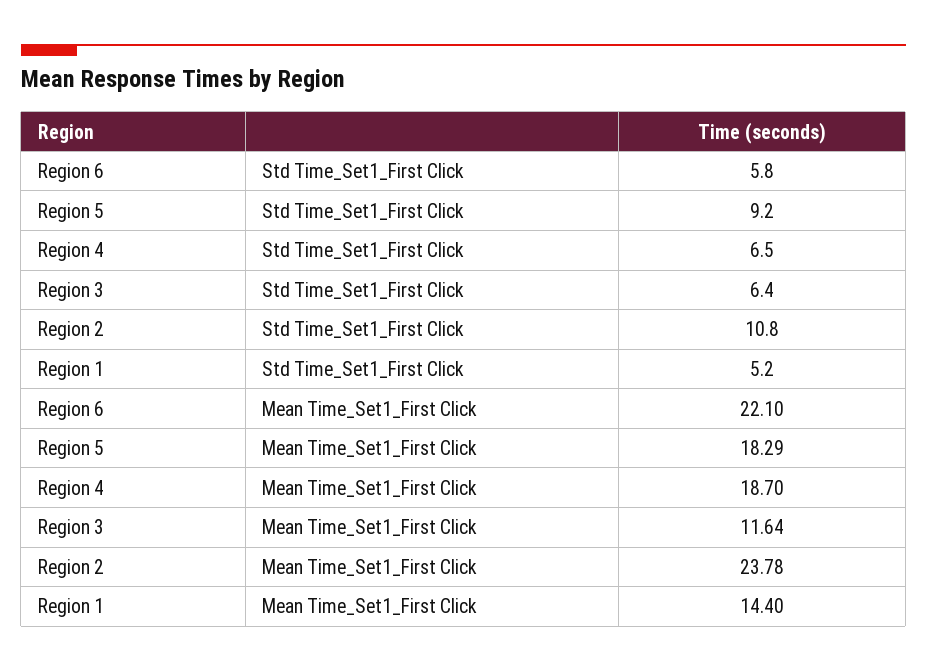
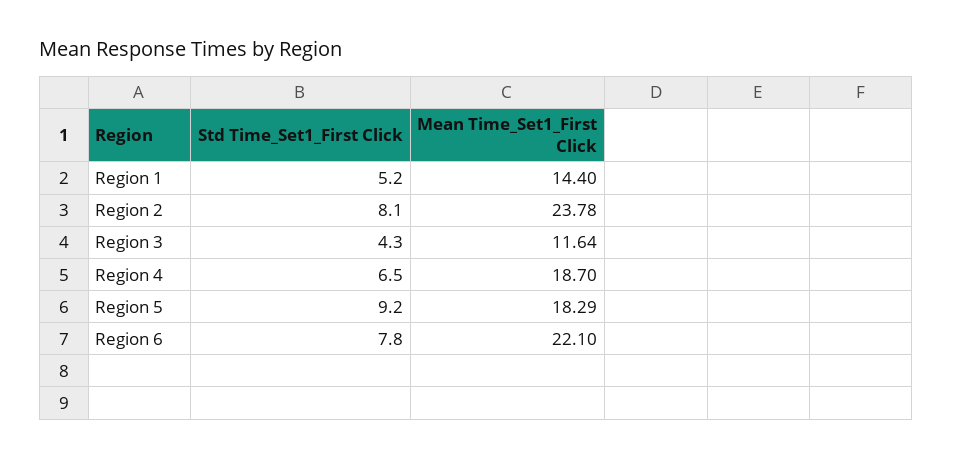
  {
    "Region 6": {
-     "Std Time_Set1_First Click": 5.8,
+     "Std Time_Set1_First Click": 7.8,
      "Mean Time_Set1_First Click": 22.1
    },
    "Region 5": {
      "Std Time_Set1_First Click": 9.2,
      "Mean Time_Set1_First Click": 18.29
    },
    "Region 4": {
      "Std Time_Set1_First Click": 6.5,
      "Mean Time_Set1_First Click": 18.7
    },
    "Region 3": {
-     "Std Time_Set1_First Click": 6.4,
+     "Std Time_Set1_First Click": 4.3,
      "Mean Time_Set1_First Click": 11.64
    },
    "Region 2": {
-     "Std Time_Set1_First Click": 10.8,
+     "Std Time_Set1_First Click": 8.1,
      "Mean Time_Set1_First Click": 23.78
    },
    "Region 1": {
      "Std Time_Set1_First Click": 5.2,
      "Mean Time_Set1_First Click": 14.4
    }
  }

